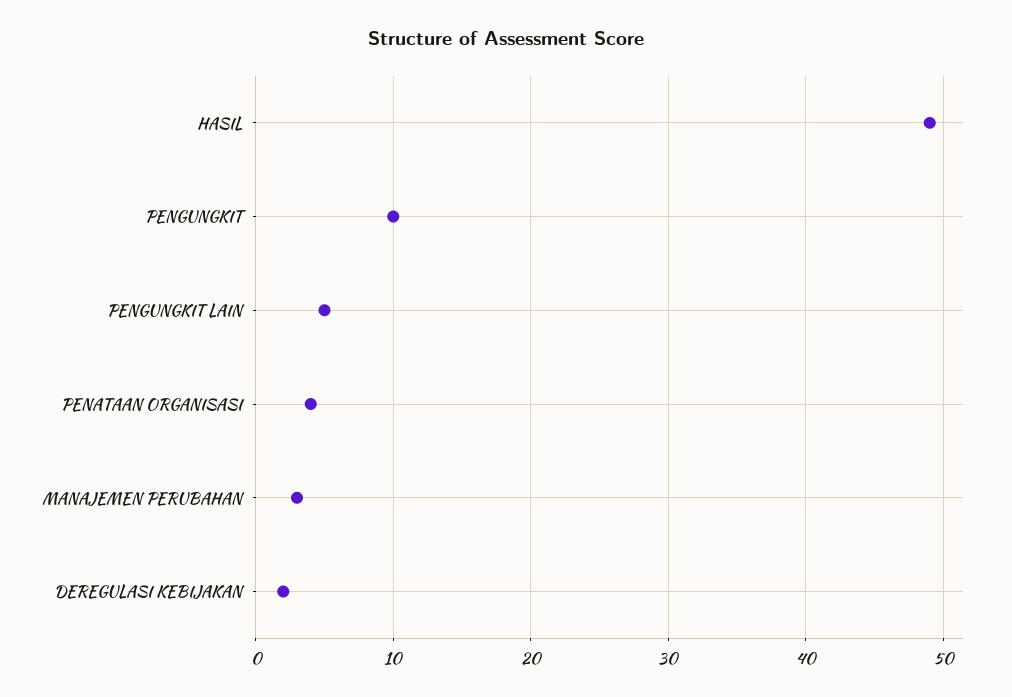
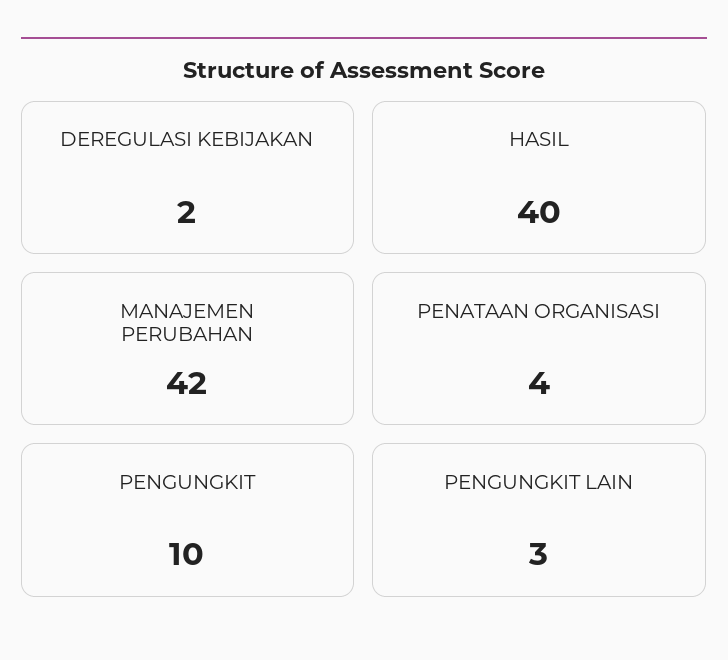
  {
-   "HASIL": 49,
+   "HASIL": 40,
    "PENGUNGKIT": 10,
-   "PENGUNGKIT LAIN": 5,
+   "PENGUNGKIT LAIN": 3,
    "PENATAAN ORGANISASI": 4,
-   "MANAJEMEN PERUBAHAN": 3,
+   "MANAJEMEN PERUBAHAN": 42,
    "DEREGULASI KEBIJAKAN": 2
  }

